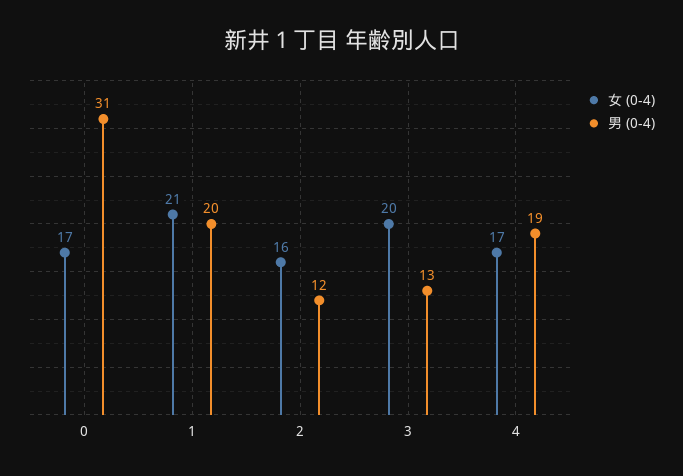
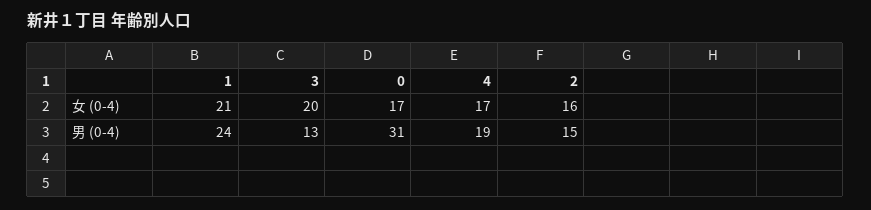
  {
    "女 (0-4)": {
      "0": 17,
      "1": 21,
      "2": 16,
      "3": 20,
      "4": 17
    },
    "男 (0-4)": {
      "0": 31,
-     "1": 20,
+     "1": 24,
-     "2": 12,
+     "2": 15,
      "3": 13,
      "4": 19
    }
  }

